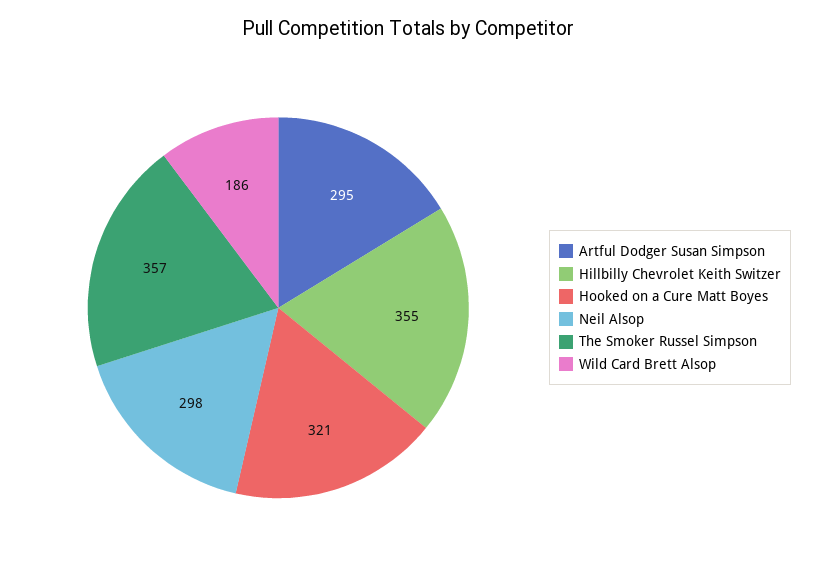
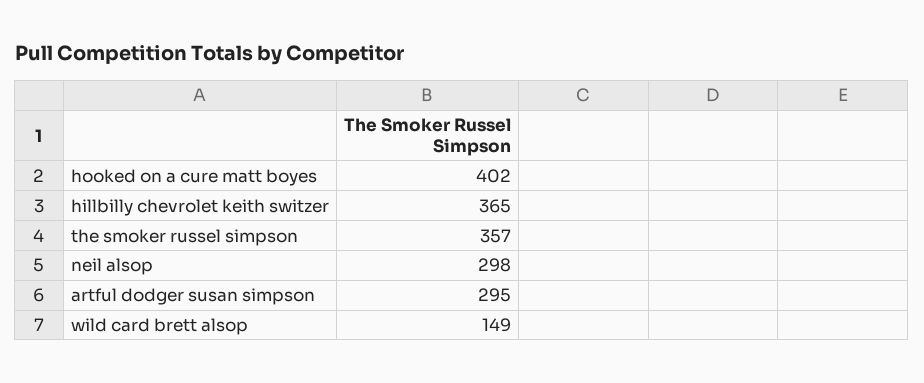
  {
    "Artful Dodger Susan Simpson": 295,
-   "Hillbilly Chevrolet Keith Switzer": 355,
+   "Hillbilly Chevrolet Keith Switzer": 365,
-   "Hooked on a Cure Matt Boyes": 321,
+   "Hooked on a Cure Matt Boyes": 402,
    "Neil Alsop": 298,
    "The Smoker Russel Simpson": 357,
-   "Wild Card Brett Alsop": 186
+   "Wild Card Brett Alsop": 149
  }

